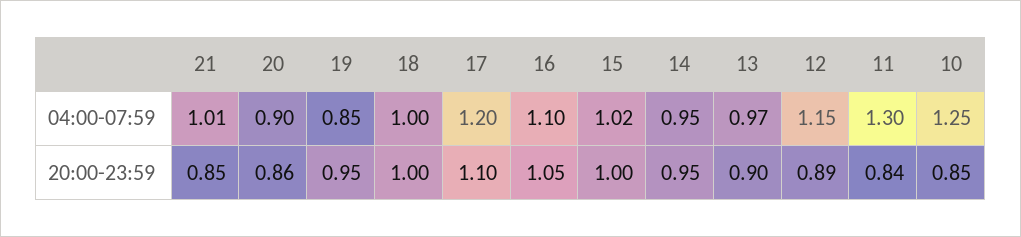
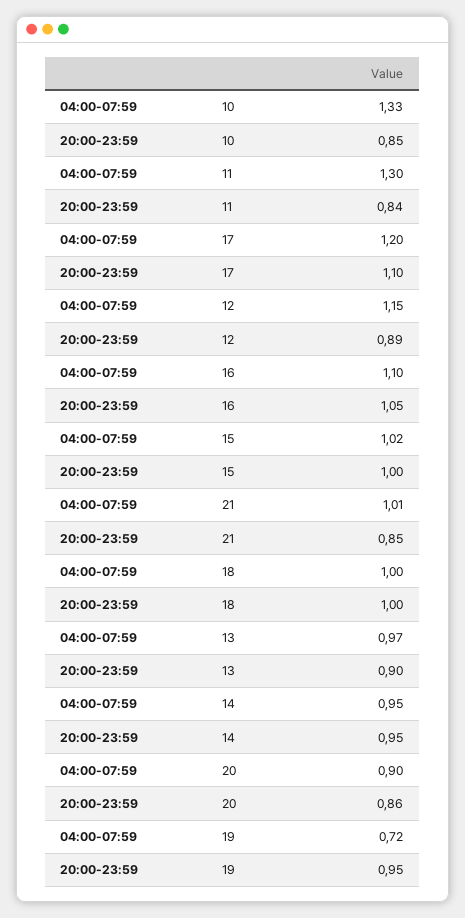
  {
    "21": {
      "04:00-07:59": 1.01,
      "20:00-23:59": 0.85
    },
    "20": {
      "04:00-07:59": 0.9,
      "20:00-23:59": 0.86
    },
    "19": {
-     "04:00-07:59": 0.85,
+     "04:00-07:59": 0.72,
      "20:00-23:59": 0.95
    },
    "18": {
      "04:00-07:59": 1,
      "20:00-23:59": 1
    },
    "17": {
      "04:00-07:59": 1.2,
      "20:00-23:59": 1.1
    },
    "16": {
      "04:00-07:59": 1.1,
      "20:00-23:59": 1.05
    },
    "15": {
      "04:00-07:59": 1.02,
      "20:00-23:59": 1
    },
    "14": {
      "04:00-07:59": 0.95,
      "20:00-23:59": 0.95
    },
    "13": {
      "04:00-07:59": 0.97,
      "20:00-23:59": 0.9
    },
    "12": {
      "04:00-07:59": 1.15,
      "20:00-23:59": 0.89
    },
    "11": {
      "04:00-07:59": 1.3,
      "20:00-23:59": 0.84
    },
    "10": {
-     "04:00-07:59": 1.25,
+     "04:00-07:59": 1.33,
      "20:00-23:59": 0.85
    }
  }

